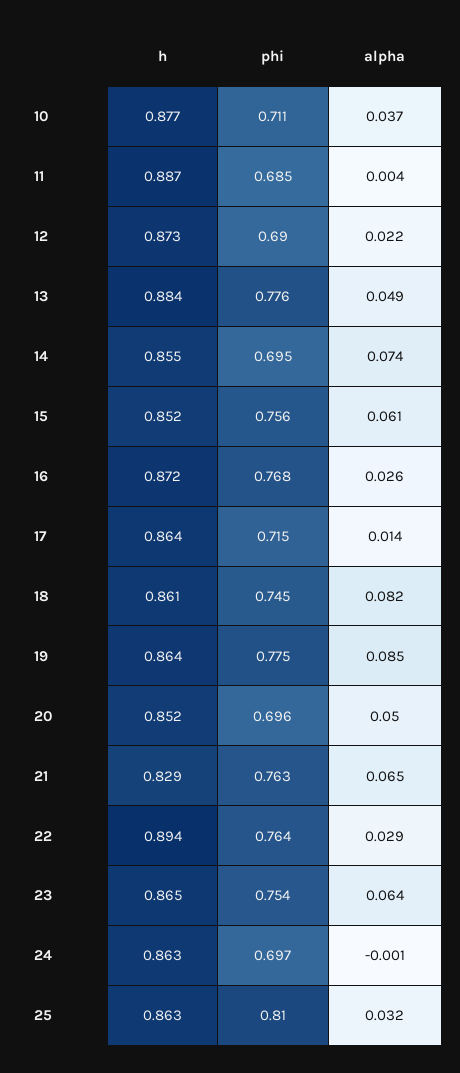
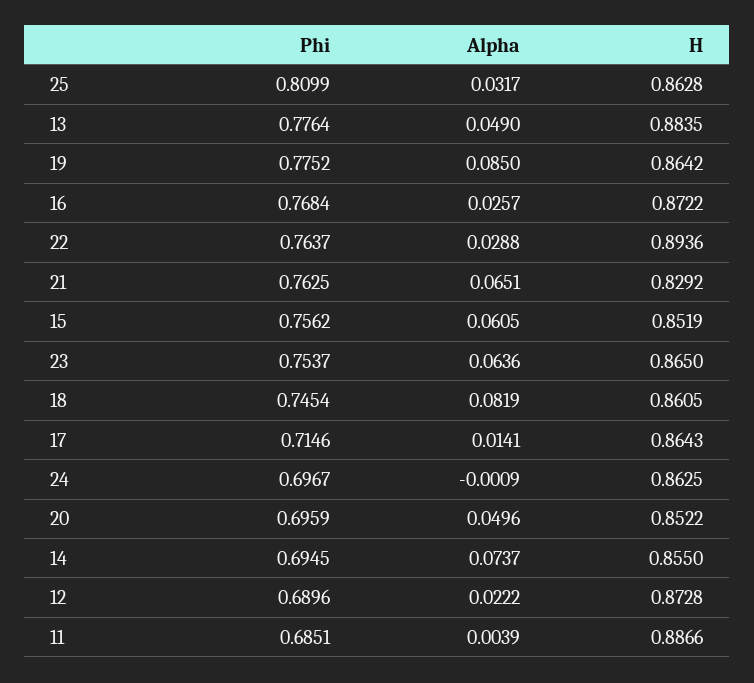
  {
    "h": {
-     "10": 0.877,
      "11": 0.8866,
      "12": 0.8728,
      "13": 0.8835,
      "14": 0.855,
      "15": 0.8519,
      "16": 0.8722,
      "17": 0.8643,
      "18": 0.8605,
      "19": 0.8642,
      "20": 0.8522,
      "21": 0.8292,
      "22": 0.8936,
      "23": 0.865,
      "24": 0.8625,
      "25": 0.8628
    },
    "phi": {
-     "10": 0.711,
      "11": 0.6851,
      "12": 0.6896,
      "13": 0.7764,
      "14": 0.6945,
      "15": 0.7562,
      "16": 0.7684,
      "17": 0.7146,
      "18": 0.7454,
      "19": 0.7752,
      "20": 0.6959,
      "21": 0.7625,
      "22": 0.7637,
      "23": 0.7537,
      "24": 0.6967,
      "25": 0.8099
    },
    "alpha": {
-     "10": 0.037,
      "11": 0.0039,
      "12": 0.0222,
      "13": 0.049,
      "14": 0.0737,
      "15": 0.0605,
      "16": 0.0257,
      "17": 0.0141,
      "18": 0.0819,
      "19": 0.085,
      "20": 0.0496,
      "21": 0.0651,
      "22": 0.0288,
      "23": 0.0636,
      "24": -0.0009,
      "25": 0.0317
    }
  }

